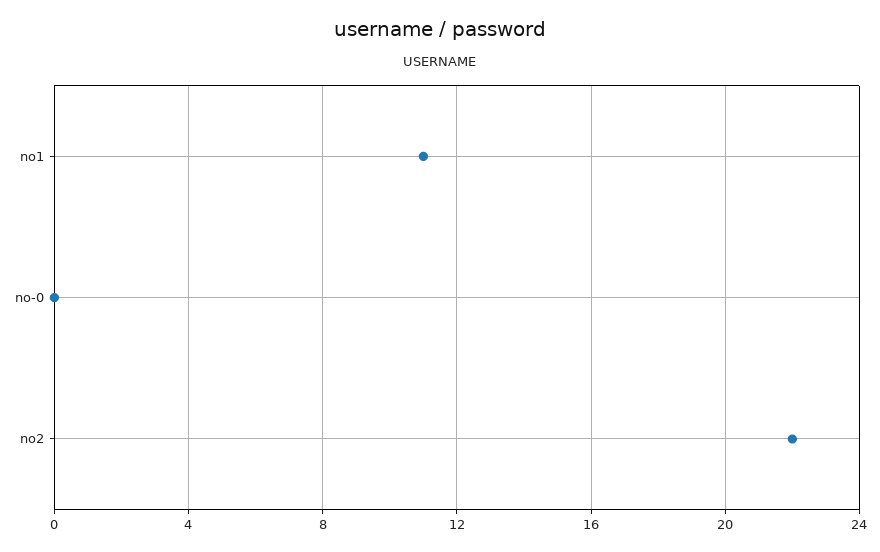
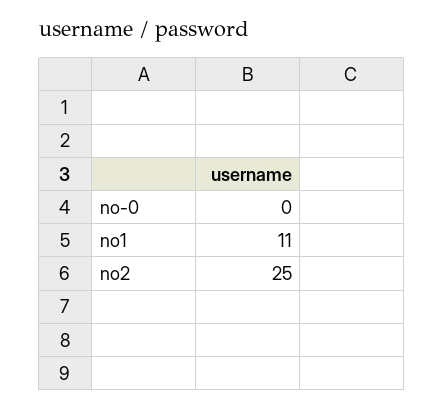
  {
    "no1": 11,
    "no-0": 0,
-   "no2": 22
+   "no2": 25
  }

